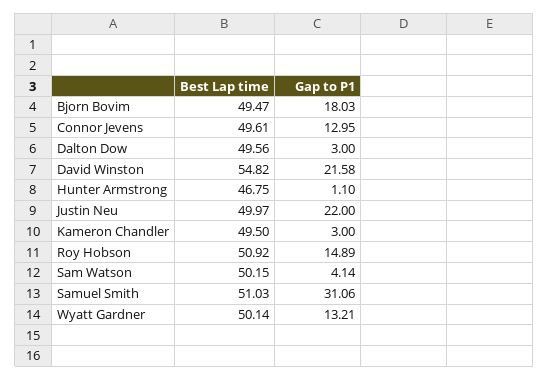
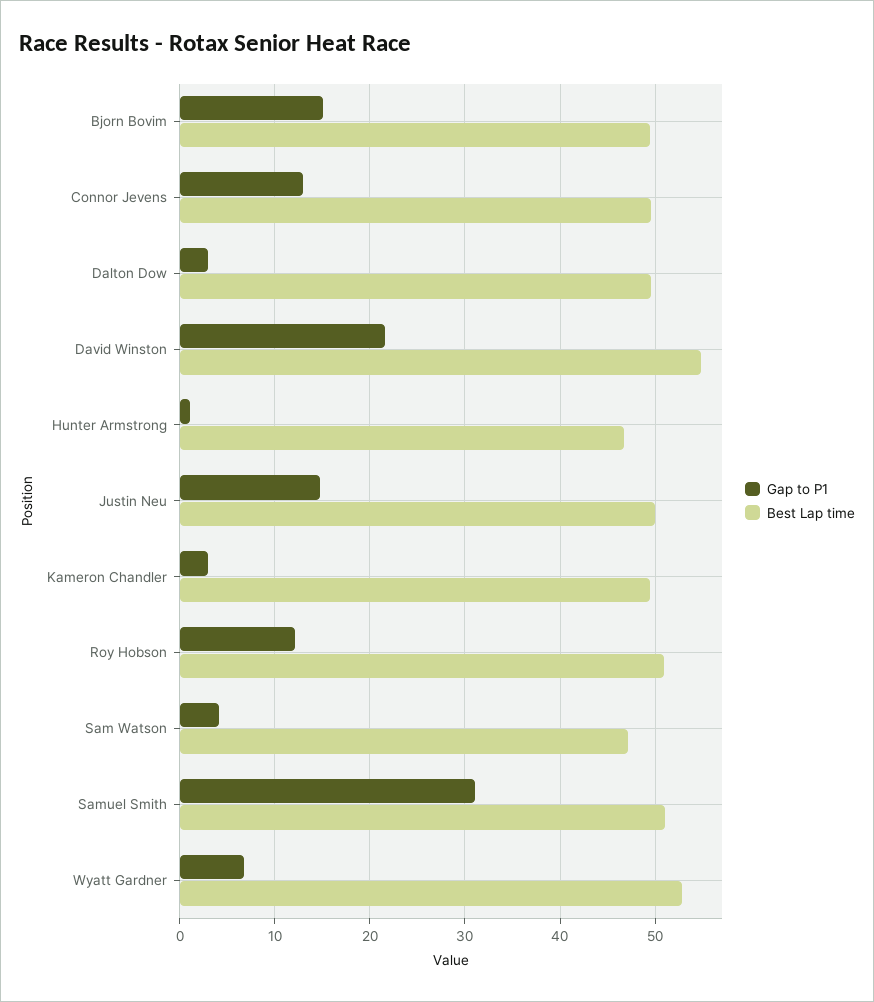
  {
    "Best Lap time": {
      "Bjorn Bovim": 49.47,
      "Connor Jevens": 49.61,
      "Dalton Dow": 49.56,
      "David Winston": 54.82,
      "Hunter Armstrong": 46.75,
      "Justin Neu": 49.97,
      "Kameron Chandler": 49.5,
      "Roy Hobson": 50.92,
-     "Sam Watson": 50.15,
+     "Sam Watson": 47,
      "Samuel Smith": 51.03,
-     "Wyatt Gardner": 50.14
+     "Wyatt Gardner": 53
    },
    "Gap to P1": {
-     "Bjorn Bovim": 18.03,
+     "Bjorn Bovim": 15,
      "Connor Jevens": 12.95,
      "Dalton Dow": 3,
      "David Winston": 21.58,
      "Hunter Armstrong": 1.1,
-     "Justin Neu": 22,
+     "Justin Neu": 15,
      "Kameron Chandler": 3,
-     "Roy Hobson": 14.89,
+     "Roy Hobson": 12,
      "Sam Watson": 4.14,
      "Samuel Smith": 31.06,
-     "Wyatt Gardner": 13.21
+     "Wyatt Gardner": 7
    }
  }

